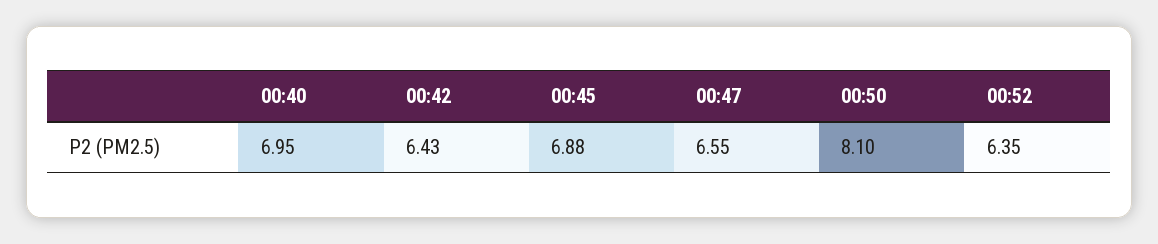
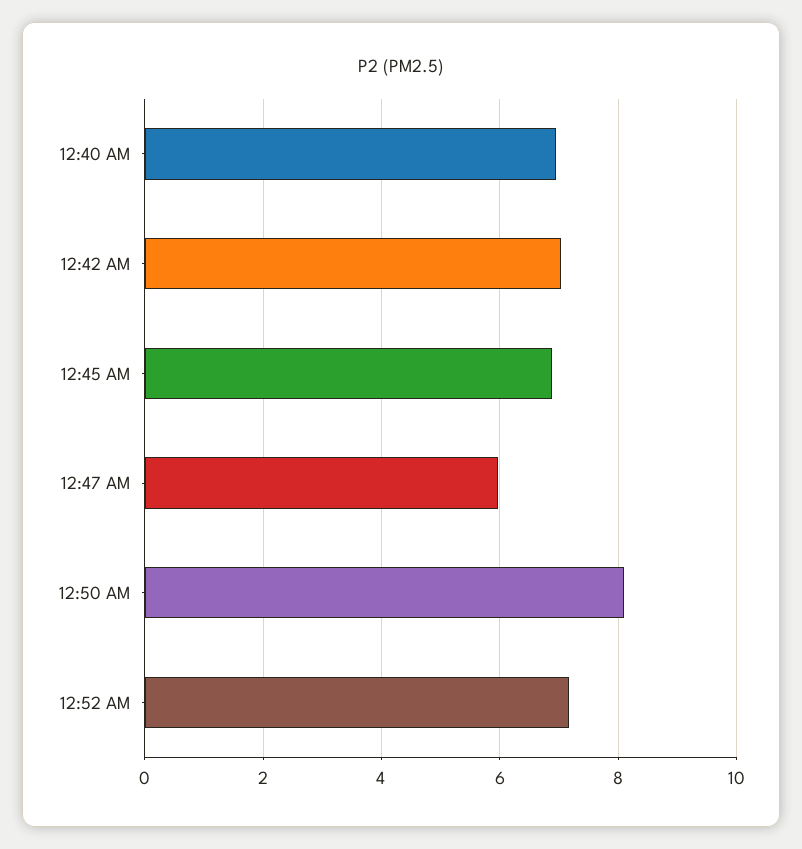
  {
    "00:40": 6.95,
-   "00:42": 6.43,
+   "00:42": 7,
    "00:45": 6.88,
-   "00:47": 6.55,
+   "00:47": 6,
    "00:50": 8.1,
-   "00:52": 6.35
+   "00:52": 7.2
  }

